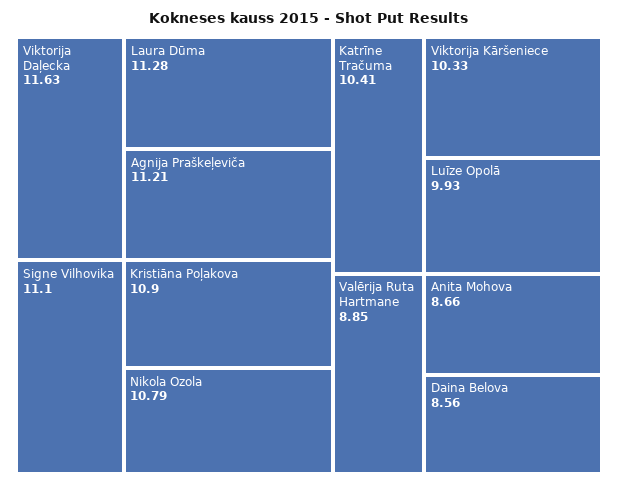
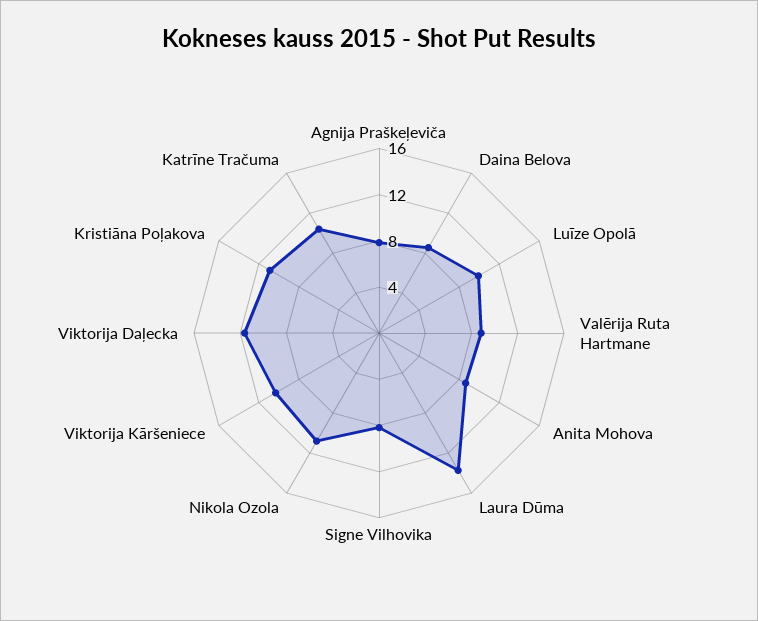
  {
    "Viktorija Daļecka": 11.63,
-   "Laura Dūma": 11.28,
+   "Laura Dūma": 14,
-   "Agnija Praškeļeviča": 11.21,
+   "Agnija Praškeļeviča": 8,
-   "Signe Vilhovika": 11.1,
+   "Signe Vilhovika": 8,
    "Kristiāna Poļakova": 10.9,
    "Nikola Ozola": 10.79,
    "Katrīne Tračuma": 10.41,
    "Viktorija Kāršeniece": 10.33,
    "Luīze Opolā": 9.93,
    "Valērija Ruta Hartmane": 8.85,
    "Anita Mohova": 8.66,
    "Daina Belova": 8.56
  }

